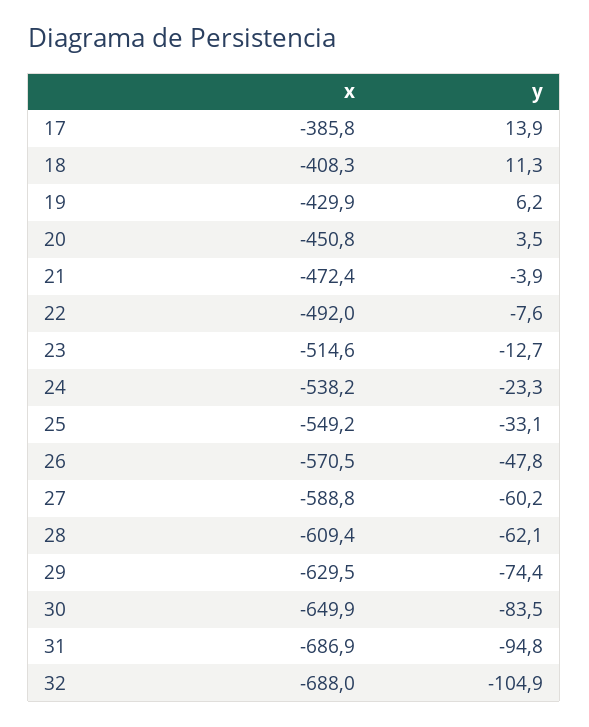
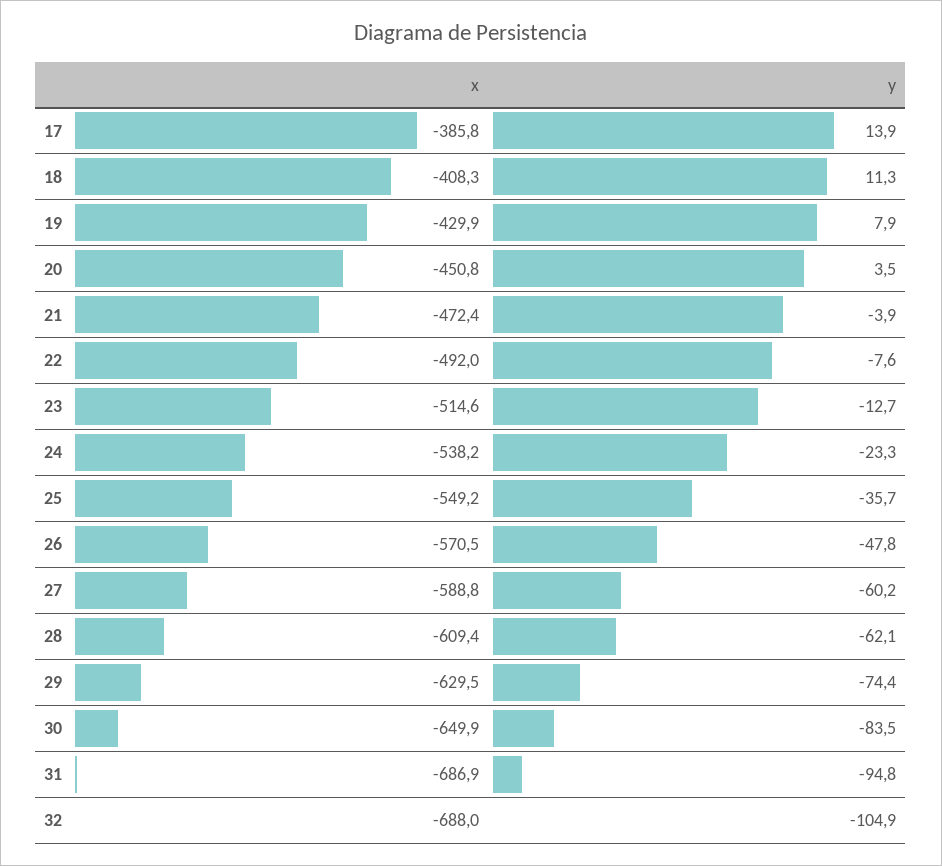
  {
    "x": {
      "17": -385.8,
      "18": -408.3,
      "19": -429.9,
      "20": -450.8,
      "21": -472.4,
      "22": -492,
      "23": -514.6,
      "24": -538.2,
      "25": -549.2,
      "26": -570.5,
      "27": -588.8,
      "28": -609.4,
      "29": -629.5,
      "30": -649.9,
      "31": -686.9,
      "32": -688
    },
    "y": {
      "17": 13.9,
      "18": 11.3,
-     "19": 6.2,
+     "19": 7.9,
      "20": 3.5,
      "21": -3.9,
      "22": -7.6,
      "23": -12.7,
      "24": -23.3,
-     "25": -33.1,
+     "25": -35.7,
      "26": -47.8,
      "27": -60.2,
      "28": -62.1,
      "29": -74.4,
      "30": -83.5,
      "31": -94.8,
      "32": -104.9
    }
  }

